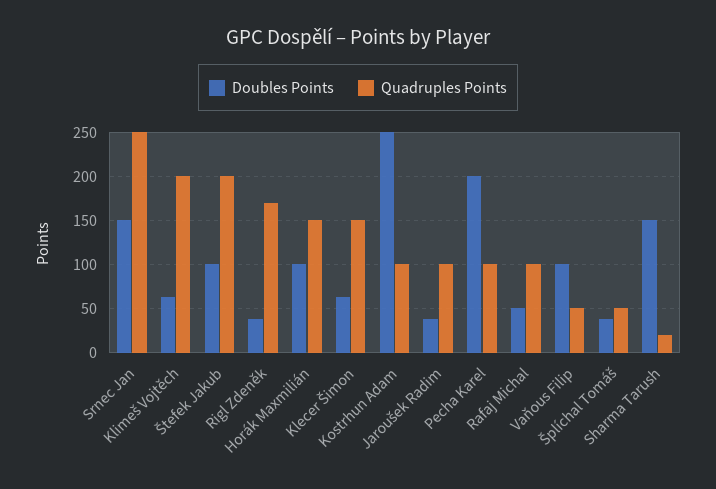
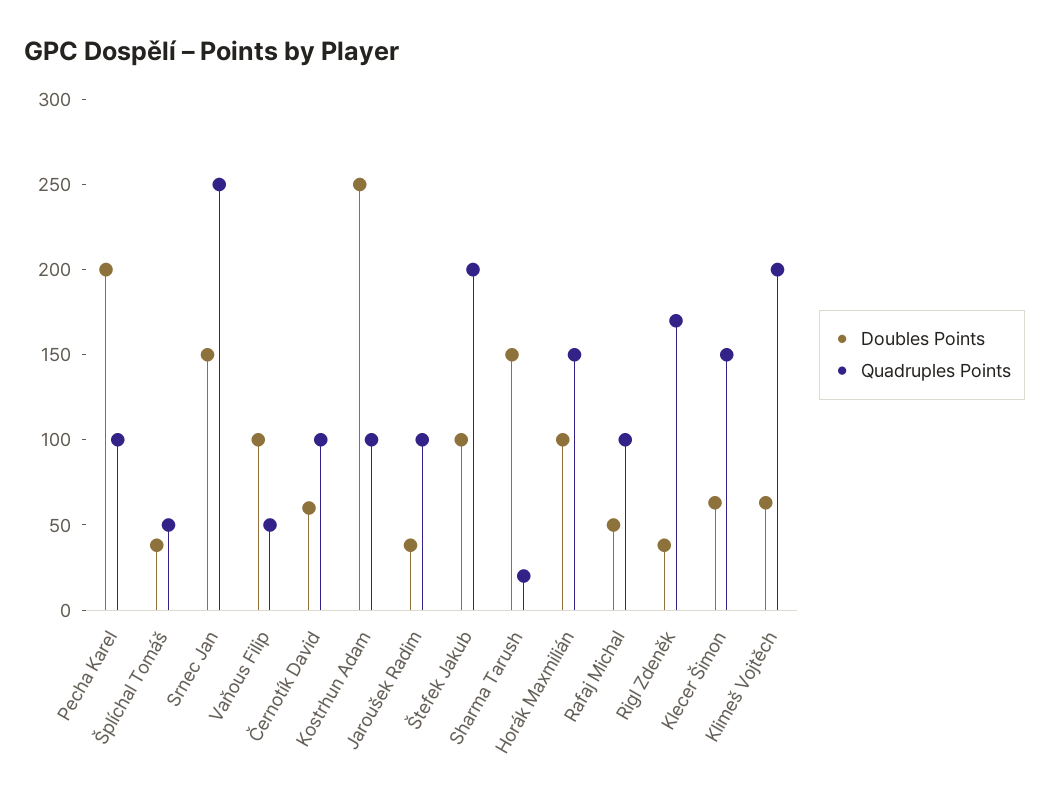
  {
    "Doubles Points": {
      "Srnec Jan": 150,
      "Klimeš Vojtěch": 60,
      "Štefek Jakub": 100,
      "Rigl Zdeněk": 40,
      "Horák Maxmilián": 100,
      "Klecer Šimon": 60,
      "Kostrhun Adam": 250,
      "Jaroušek Radim": 40,
      "Pecha Karel": 200,
      "Rafaj Michal": 50,
      "Vaňous Filip": 100,
      "Šplíchal Tomáš": 40,
-     "Sharma Tarush": 150
+     "Sharma Tarush": 150,
+     "Černotík David": 60
    },
    "Quadruples Points": {
      "Srnec Jan": 250,
      "Klimeš Vojtěch": 200,
      "Štefek Jakub": 200,
      "Rigl Zdeněk": 170,
      "Horák Maxmilián": 150,
      "Klecer Šimon": 150,
      "Kostrhun Adam": 100,
      "Jaroušek Radim": 100,
      "Pecha Karel": 100,
      "Rafaj Michal": 100,
      "Vaňous Filip": 50,
      "Šplíchal Tomáš": 50,
-     "Sharma Tarush": 20
+     "Sharma Tarush": 20,
+     "Černotík David": 100
    }
  }

